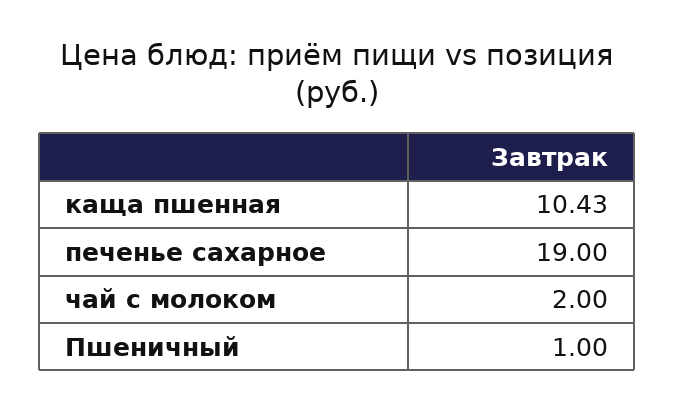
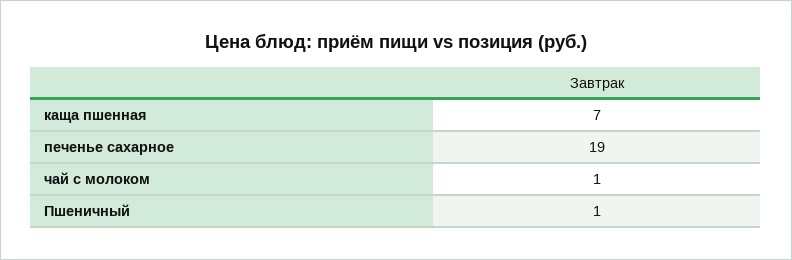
  {
-   "каща пшенная": 10.43,
+   "каща пшенная": 7,
    "печенье сахарное": 19,
-   "чай с молоком": 2,
+   "чай с молоком": 1,
    "Пшеничный": 1
  }

